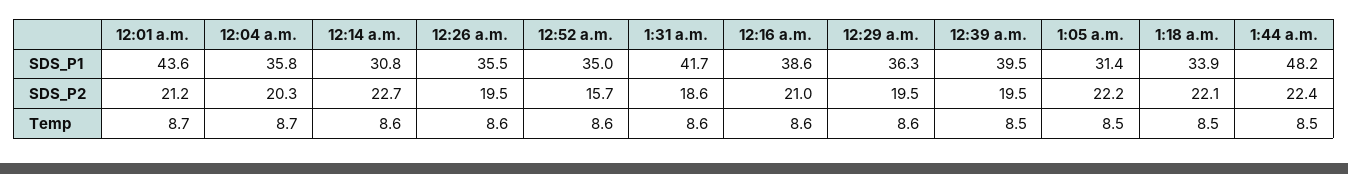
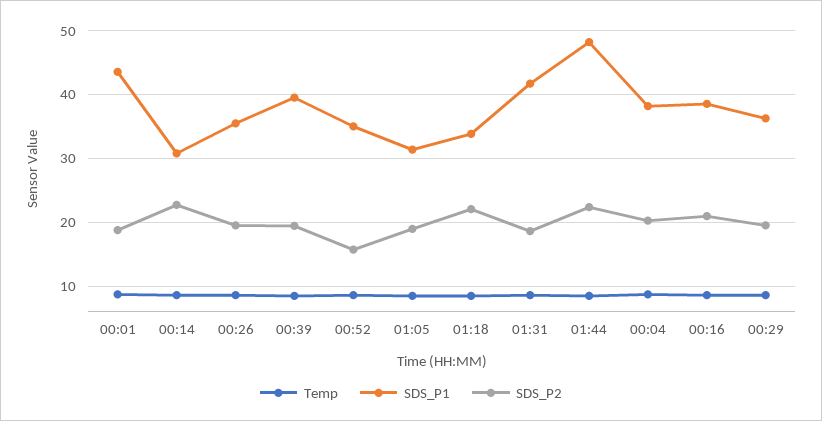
  {
    "SDS_P1": {
      "12:01 a.m.": 43.6,
-     "12:04 a.m.": 35.8,
+     "12:04 a.m.": 38,
      "12:14 a.m.": 30.8,
      "12:26 a.m.": 35.5,
      "12:52 a.m.": 35,
      "1:31 a.m.": 41.7,
      "12:16 a.m.": 38.6,
      "12:29 a.m.": 36.3,
      "12:39 a.m.": 39.5,
      "1:05 a.m.": 31.4,
      "1:18 a.m.": 33.9,
      "1:44 a.m.": 48.2
    },
    "SDS_P2": {
-     "12:01 a.m.": 21.2,
+     "12:01 a.m.": 19,
      "12:04 a.m.": 20.3,
      "12:14 a.m.": 22.7,
      "12:26 a.m.": 19.5,
      "12:52 a.m.": 15.7,
      "1:31 a.m.": 18.6,
      "12:16 a.m.": 21,
      "12:29 a.m.": 19.5,
      "12:39 a.m.": 19.5,
-     "1:05 a.m.": 22.2,
+     "1:05 a.m.": 19,
      "1:18 a.m.": 22.1,
      "1:44 a.m.": 22.4
    },
    "Temp": {
      "12:01 a.m.": 8.7,
      "12:04 a.m.": 8.7,
      "12:14 a.m.": 8.6,
      "12:26 a.m.": 8.6,
      "12:52 a.m.": 8.6,
      "1:31 a.m.": 8.6,
      "12:16 a.m.": 8.6,
      "12:29 a.m.": 8.6,
      "12:39 a.m.": 8.5,
      "1:05 a.m.": 8.5,
      "1:18 a.m.": 8.5,
      "1:44 a.m.": 8.5
    }
  }

